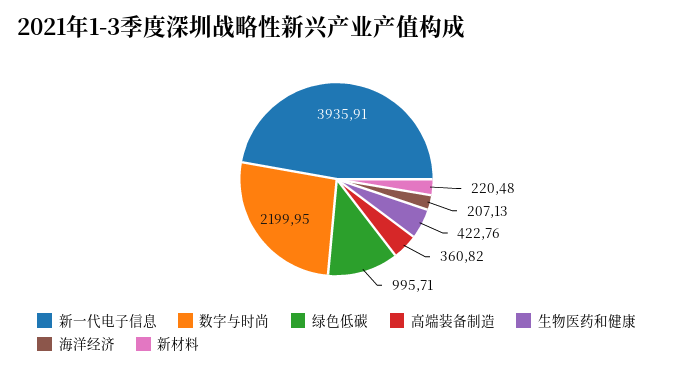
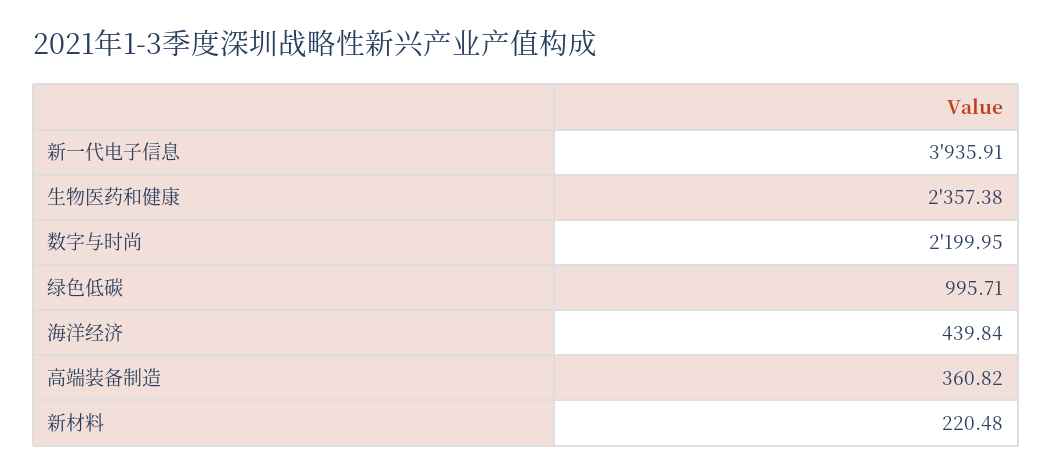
  {
    "新一代电子信息": 3935.91,
    "数字与时尚": 2199.95,
    "绿色低碳": 995.71,
    "高端装备制造": 360.82,
-   "生物医药和健康": 422.76,
+   "生物医药和健康": 2357.38,
-   "海洋经济": 207.13,
+   "海洋经济": 439.84,
    "新材料": 220.48
  }

